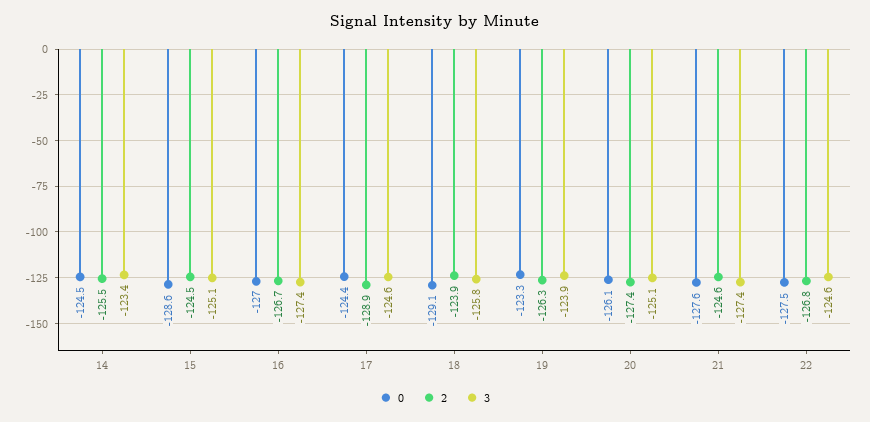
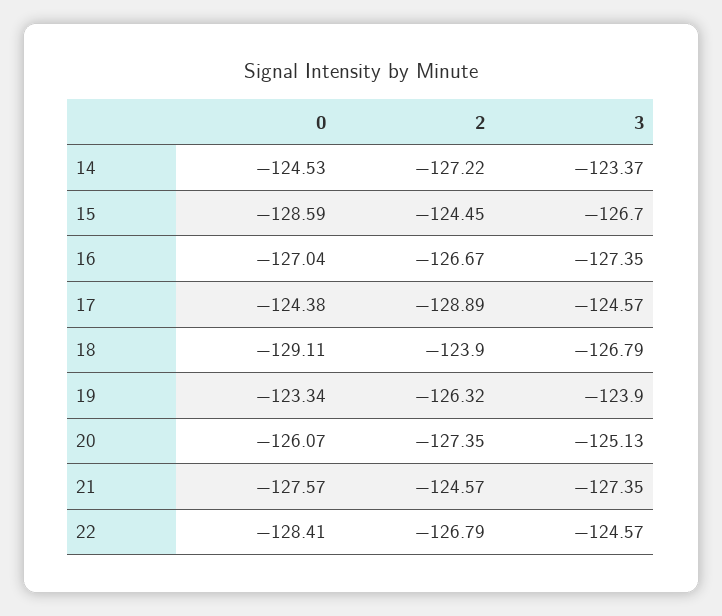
  {
    "0": {
      "14": -124.53,
      "15": -128.59,
      "16": -127.04,
      "17": -124.38,
      "18": -129.11,
      "19": -123.34,
      "20": -126.07,
      "21": -127.57,
-     "22": -127.5
+     "22": -128.41
    },
    "2": {
-     "14": -125.5,
+     "14": -127.22,
      "15": -124.45,
      "16": -126.67,
      "17": -128.89,
      "18": -123.9,
      "19": -126.32,
      "20": -127.35,
      "21": -124.57,
      "22": -126.79
    },
    "3": {
      "14": -123.37,
-     "15": -125.1,
+     "15": -126.7,
      "16": -127.35,
      "17": -124.57,
-     "18": -125.8,
+     "18": -126.79,
      "19": -123.9,
      "20": -125.13,
      "21": -127.35,
      "22": -124.57
    }
  }

